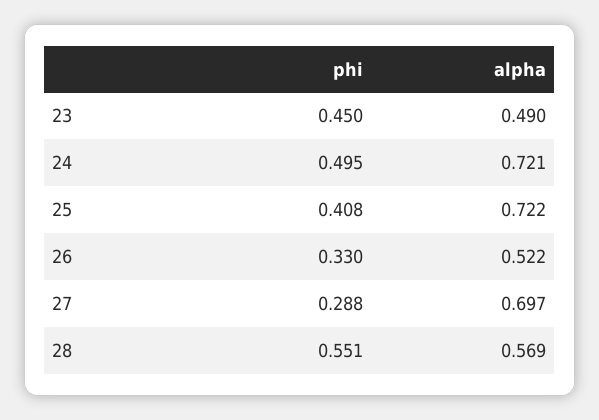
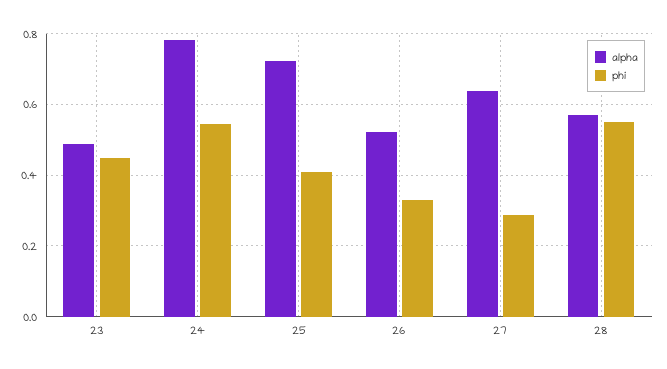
  {
    "phi": {
      "23": 0.45,
-     "24": 0.495,
+     "24": 0.54,
      "25": 0.408,
      "26": 0.33,
      "27": 0.288,
      "28": 0.551
    },
    "alpha": {
      "23": 0.49,
-     "24": 0.721,
+     "24": 0.78,
      "25": 0.722,
      "26": 0.522,
-     "27": 0.697,
+     "27": 0.64,
      "28": 0.569
    }
  }

